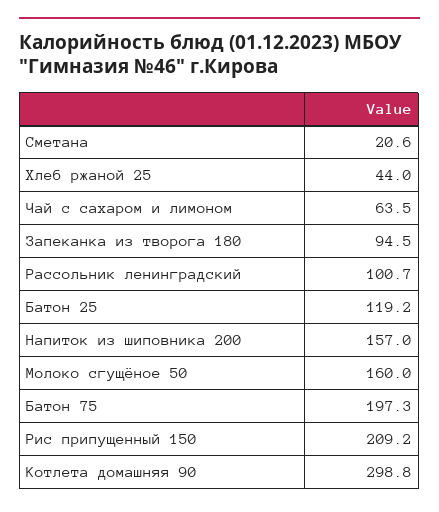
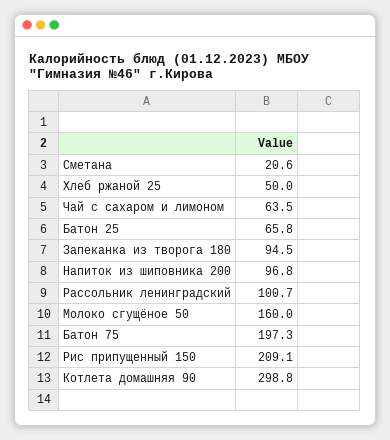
  {
    "Сметана": 20.6,
-   "Хлеб ржаной 25": 44,
+   "Хлеб ржаной 25": 50,
    "Чай с сахаром и лимоном": 63.5,
    "Запеканка из творога 180": 94.5,
    "Рассольник ленинградский": 100.7,
-   "Батон 25": 119.2,
+   "Батон 25": 65.8,
-   "Напиток из шиповника 200": 157,
+   "Напиток из шиповника 200": 96.8,
    "Молоко сгущёное 50": 160,
    "Батон 75": 197.3,
-   "Рис припущенный 150": 209.2,
+   "Рис припущенный 150": 209.1,
    "Котлета домашняя 90": 298.8
  }

